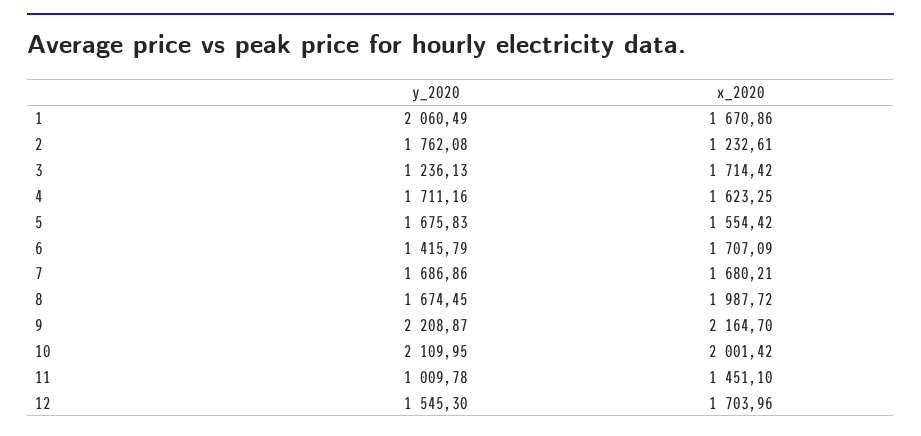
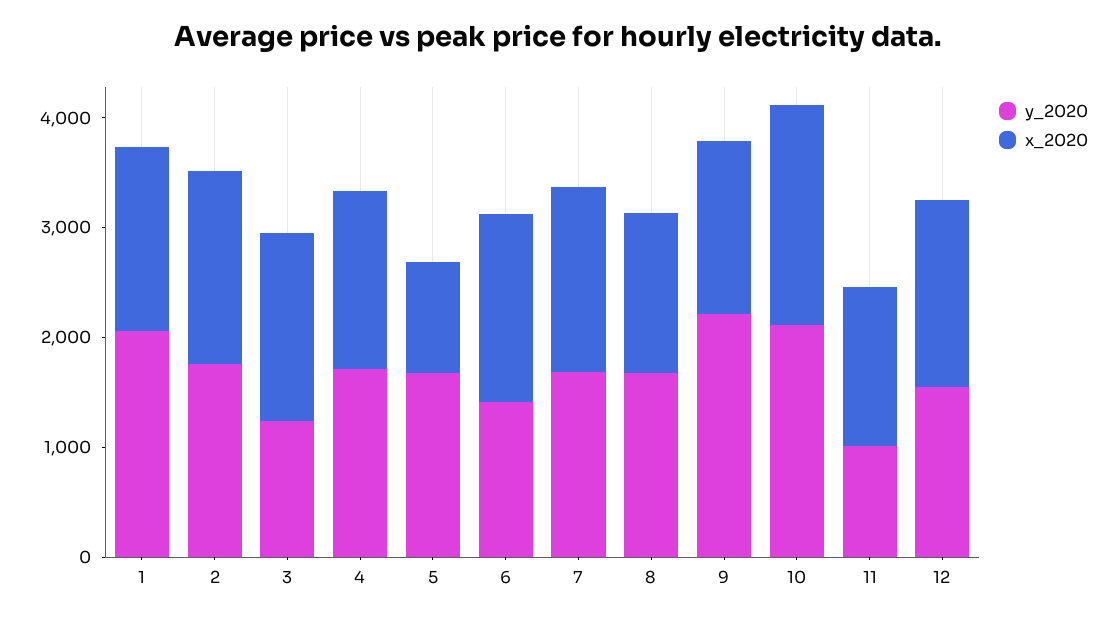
  {
    "y_2020": {
      "1": 2060.49,
      "2": 1762.08,
      "3": 1236.13,
      "4": 1711.16,
      "5": 1675.83,
      "6": 1415.79,
      "7": 1686.86,
      "8": 1674.45,
      "9": 2208.87,
      "10": 2109.95,
      "11": 1009.78,
      "12": 1545.3
    },
    "x_2020": {
      "1": 1670.86,
-     "2": 1232.61,
+     "2": 1800,
      "3": 1714.42,
      "4": 1623.25,
-     "5": 1554.42,
+     "5": 1000,
      "6": 1707.09,
      "7": 1680.21,
-     "8": 1987.72,
+     "8": 1400,
-     "9": 2164.7,
+     "9": 1600,
      "10": 2001.42,
      "11": 1451.1,
      "12": 1703.96
    }
  }

